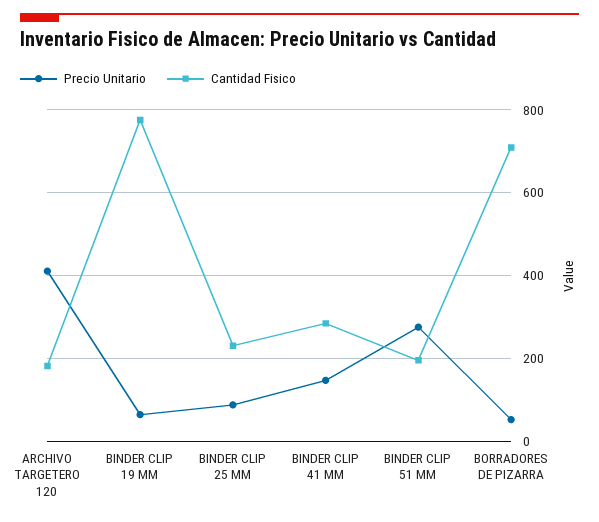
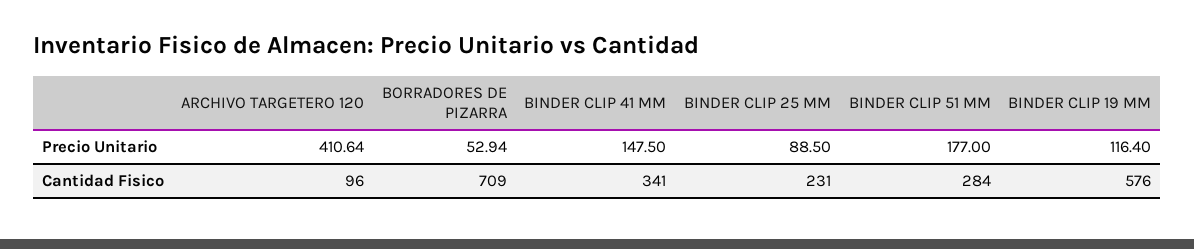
  {
    "Precio Unitario": {
      "ARCHIVO TARGETERO 120": 410.64,
-     "BINDER CLIP 19 MM": 60,
+     "BINDER CLIP 19 MM": 116.4,
      "BINDER CLIP 25 MM": 88.5,
      "BINDER CLIP 41 MM": 147.5,
-     "BINDER CLIP 51 MM": 280,
+     "BINDER CLIP 51 MM": 177,
      "BORRADORES DE PIZARRA": 52.94
    },
    "Cantidad Fisico": {
-     "ARCHIVO TARGETERO 120": 180,
+     "ARCHIVO TARGETERO 120": 96,
-     "BINDER CLIP 19 MM": 780,
+     "BINDER CLIP 19 MM": 576,
      "BINDER CLIP 25 MM": 231,
-     "BINDER CLIP 41 MM": 280,
+     "BINDER CLIP 41 MM": 341,
-     "BINDER CLIP 51 MM": 200,
+     "BINDER CLIP 51 MM": 284,
      "BORRADORES DE PIZARRA": 709
    }
  }

